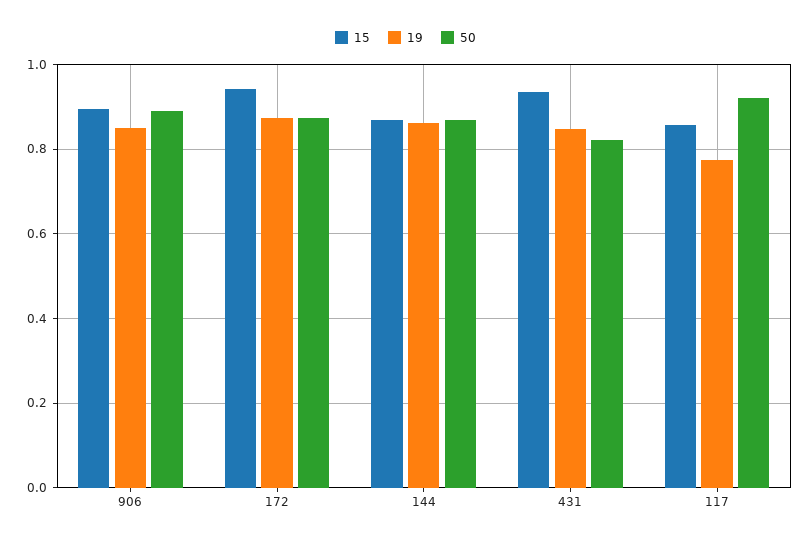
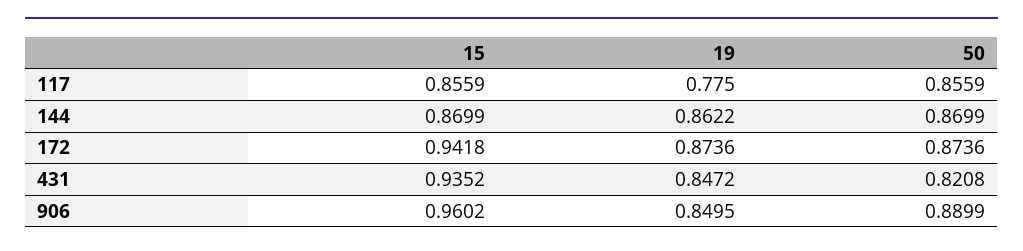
  {
    "15": {
-     "906": 0.9,
+     "906": 0.9602,
      "172": 0.9418,
      "144": 0.8699,
      "431": 0.9352,
      "117": 0.8559
    },
    "19": {
      "906": 0.8495,
      "172": 0.8736,
      "144": 0.8622,
      "431": 0.8472,
      "117": 0.775
    },
    "50": {
      "906": 0.8899,
      "172": 0.8736,
      "144": 0.8699,
      "431": 0.8208,
-     "117": 0.92
+     "117": 0.8559
    }
  }

